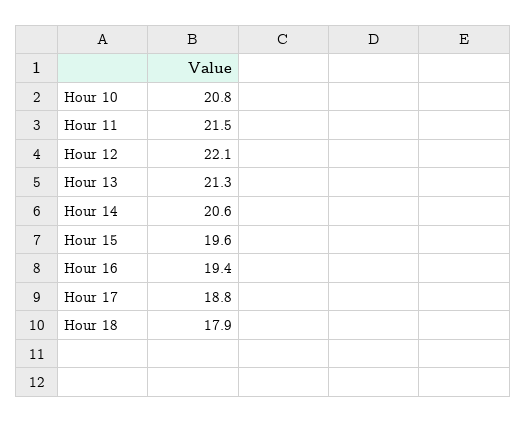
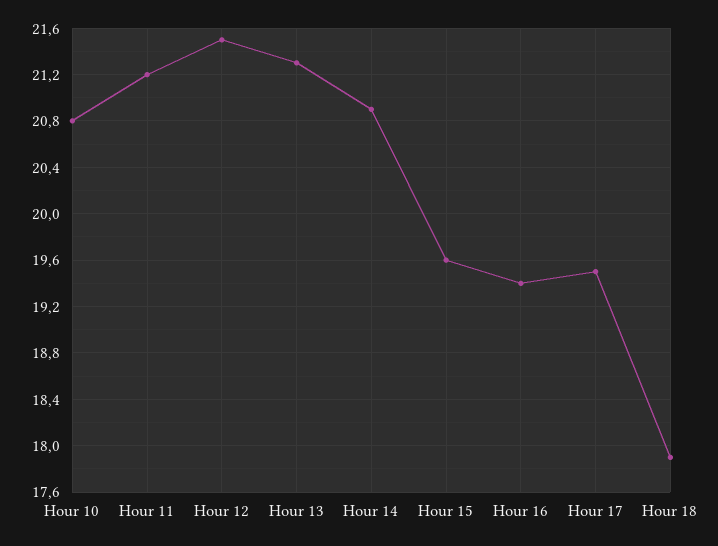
  {
    "Hour 10": 20.8,
-   "Hour 11": 21.5,
+   "Hour 11": 21.2,
-   "Hour 12": 22.1,
+   "Hour 12": 21.5,
    "Hour 13": 21.3,
-   "Hour 14": 20.6,
+   "Hour 14": 20.9,
    "Hour 15": 19.6,
    "Hour 16": 19.4,
-   "Hour 17": 18.8,
+   "Hour 17": 19.5,
    "Hour 18": 17.9
  }

